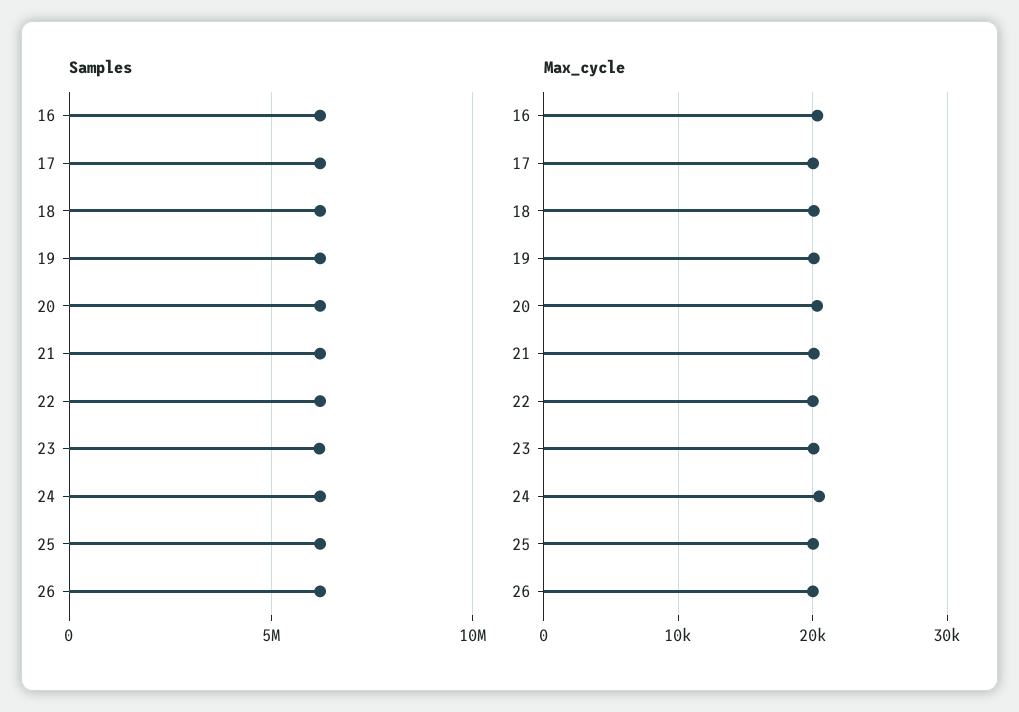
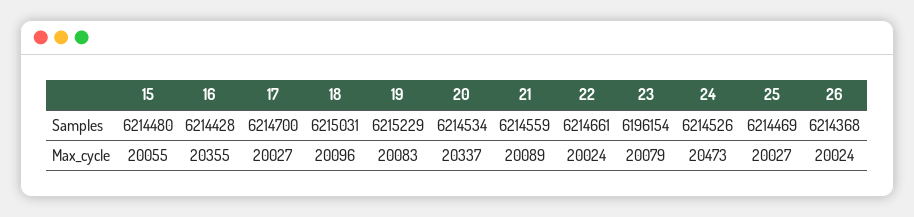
  {
    "Samples": {
      "16": 6214428,
      "17": 6214700,
      "18": 6215031,
      "19": 6215229,
      "20": 6214534,
      "21": 6214559,
      "22": 6214661,
      "23": 6196154,
      "24": 6214526,
      "25": 6214469,
-     "26": 6214368
+     "26": 6214368,
+     "15": 6214480
    },
    "Max_cycle": {
      "16": 20355,
      "17": 20027,
      "18": 20096,
      "19": 20083,
      "20": 20337,
      "21": 20089,
      "22": 20024,
      "23": 20079,
      "24": 20473,
      "25": 20027,
-     "26": 20024
+     "26": 20024,
+     "15": 20055
    }
  }

